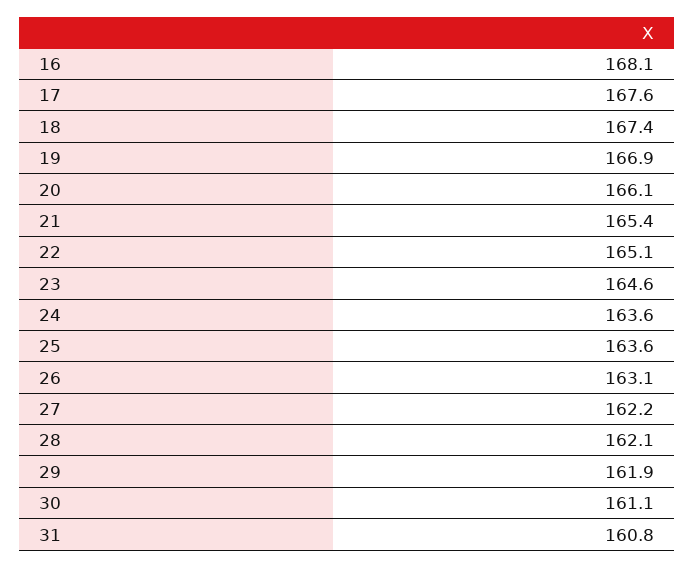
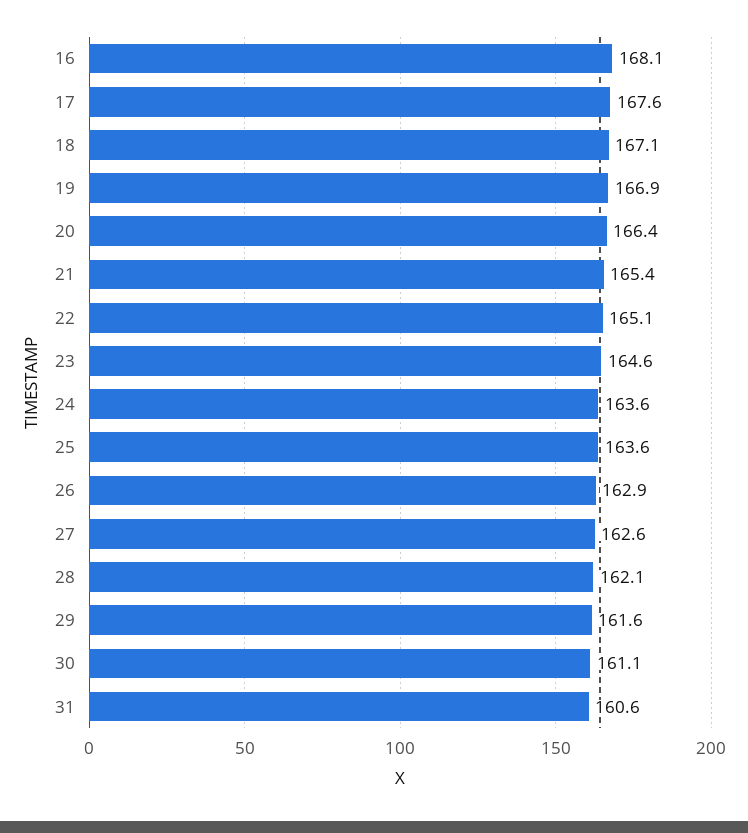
  {
    "16": 168.1,
    "17": 167.6,
-   "18": 167.4,
+   "18": 167.1,
    "19": 166.9,
-   "20": 166.1,
+   "20": 166.4,
    "21": 165.4,
    "22": 165.1,
    "23": 164.6,
    "24": 163.6,
    "25": 163.6,
-   "26": 163.1,
+   "26": 162.9,
-   "27": 162.2,
+   "27": 162.6,
    "28": 162.1,
-   "29": 161.9,
+   "29": 161.6,
    "30": 161.1,
-   "31": 160.8
+   "31": 160.6
  }

